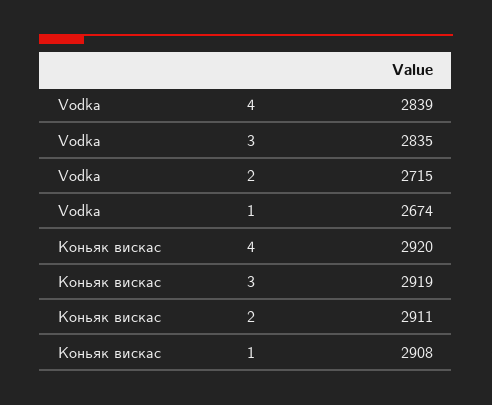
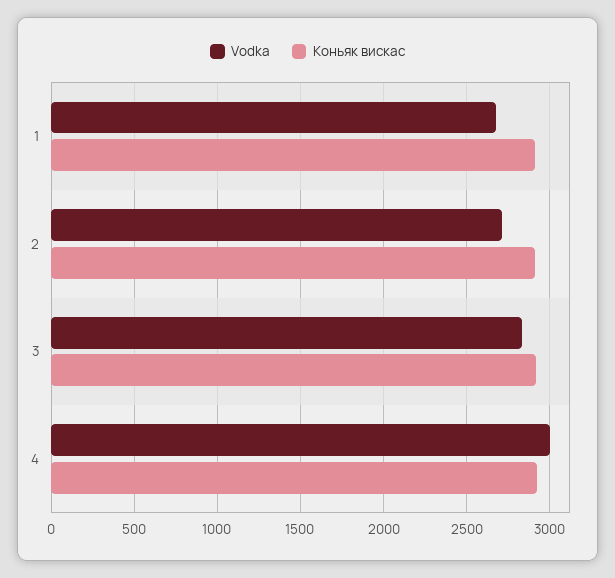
  {
    "Vodka": {
-     "4": 2839,
+     "4": 3000,
      "3": 2835,
      "2": 2715,
      "1": 2674
    },
    "Коньяк вискас": {
      "4": 2920,
      "3": 2919,
      "2": 2911,
      "1": 2908
    }
  }

